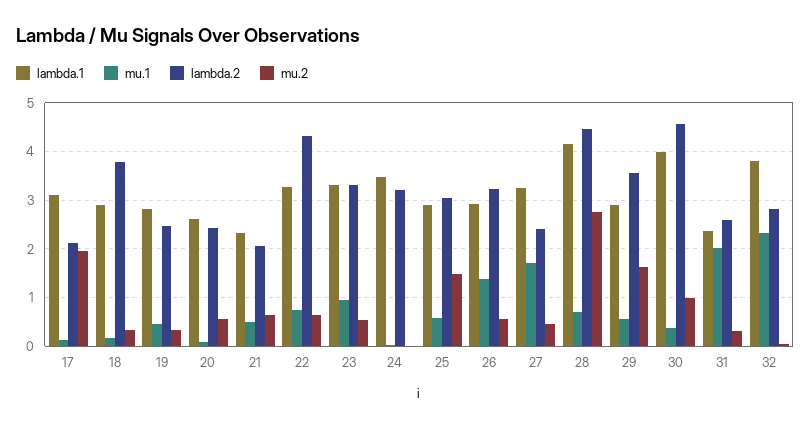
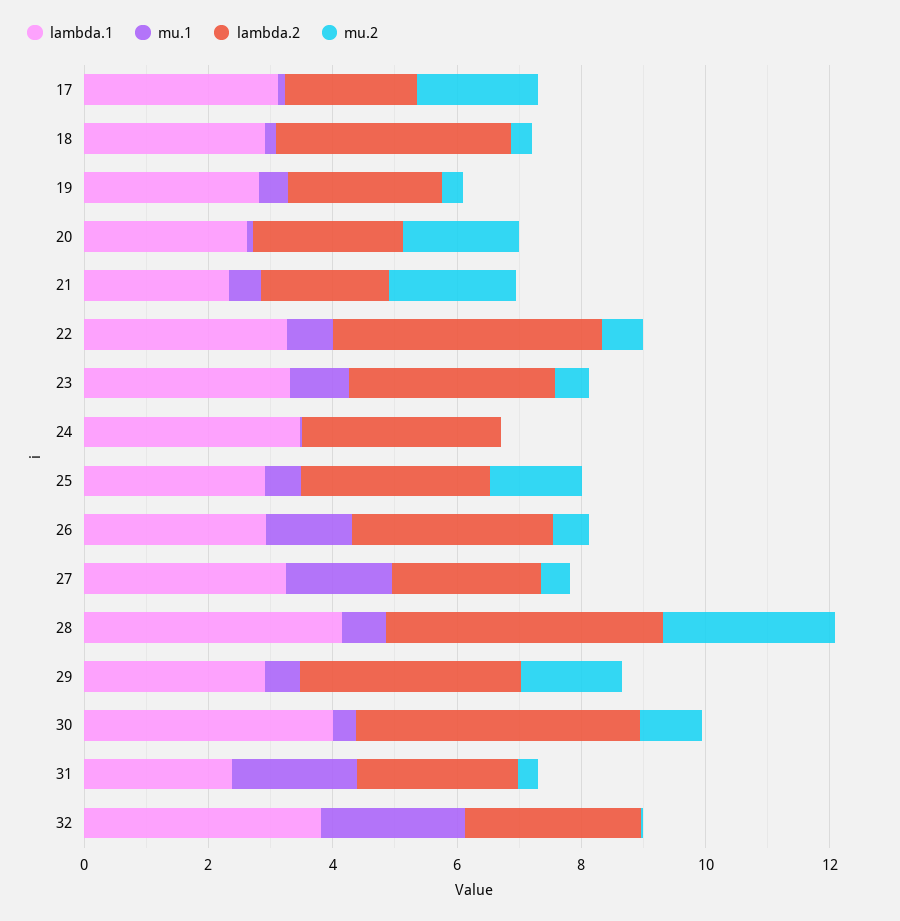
  {
    "lambda.1": {
      "17": 3.2,
      "18": 3,
      "19": 2.8,
      "20": 2.6,
      "21": 2.4,
      "22": 3.2,
      "23": 3.4,
      "24": 3.4,
      "25": 3,
      "26": 3,
      "27": 3.2,
      "28": 4.2,
      "29": 3,
      "30": 4,
      "31": 2.4,
      "32": 3.8
    },
    "mu.1": {
      "17": 0.2,
      "18": 0.2,
      "19": 0.4,
      "20": 0,
      "21": 0.6,
      "22": 0.8,
      "23": 1,
      "24": 0,
      "25": 0.6,
      "26": 1.4,
      "27": 1.8,
      "28": 0.6,
      "29": 0.6,
      "30": 0.4,
      "31": 2,
      "32": 2.4
    },
    "lambda.2": {
      "17": 2.2,
      "18": 3.8,
      "19": 2.4,
      "20": 2.4,
      "21": 2,
      "22": 4.4,
      "23": 3.4,
      "24": 3.2,
      "25": 3,
      "26": 3.2,
      "27": 2.4,
      "28": 4.4,
      "29": 3.6,
      "30": 4.6,
      "31": 2.6,
      "32": 2.8
    },
    "mu.2": {
      "17": 2,
      "18": 0.4,
      "19": 0.4,
-     "20": 0.6,
+     "20": 2,
-     "21": 0.6,
+     "21": 2,
      "22": 0.6,
      "23": 0.6,
      "24": 0,
      "25": 1.4,
      "26": 0.6,
      "27": 0.4,
      "28": 2.8,
      "29": 1.6,
      "30": 1,
      "31": 0.4,
      "32": 0
    }
  }

